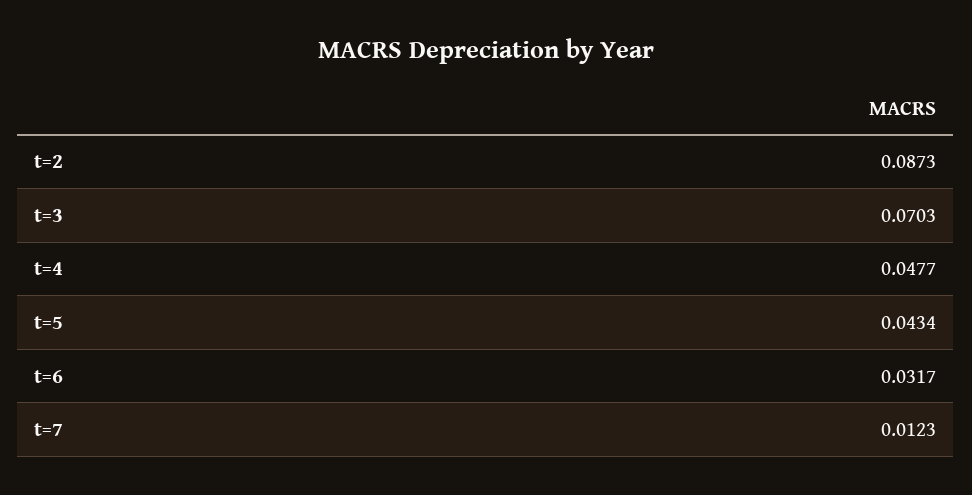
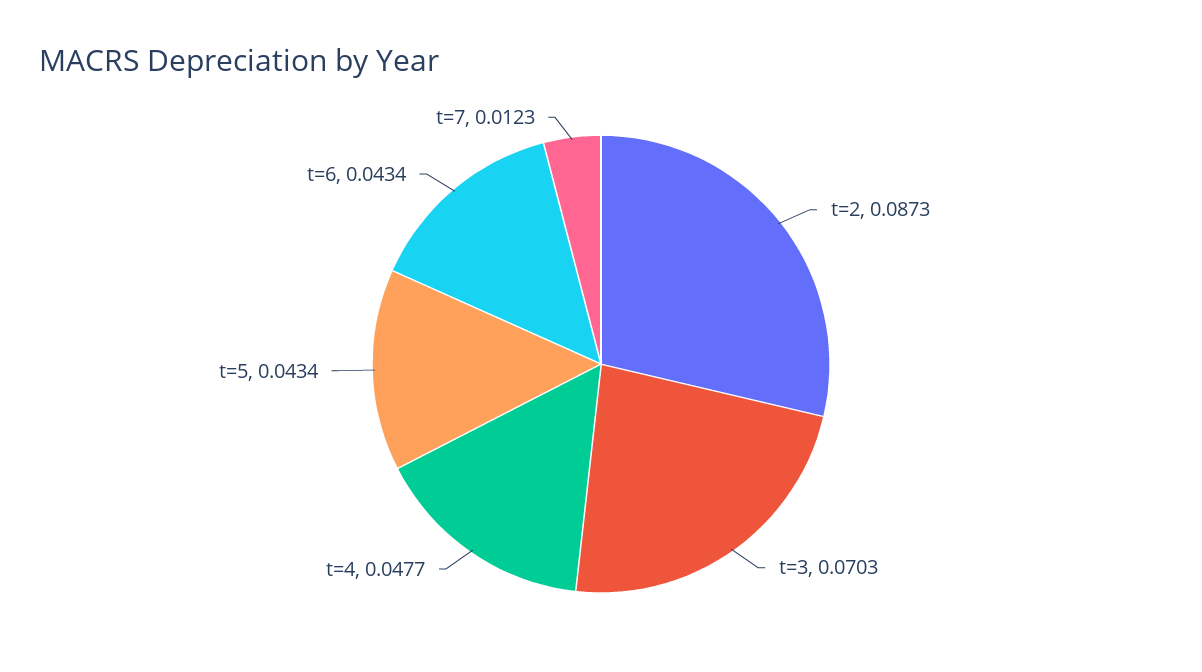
  {
    "t=2": 0.0873,
    "t=3": 0.0703,
    "t=4": 0.0477,
    "t=5": 0.0434,
-   "t=6": 0.0317,
+   "t=6": 0.0434,
    "t=7": 0.0123
  }

